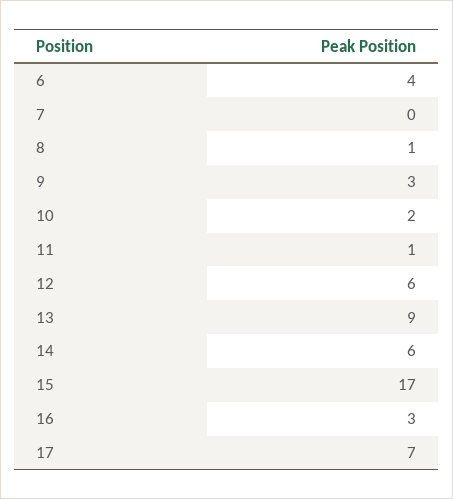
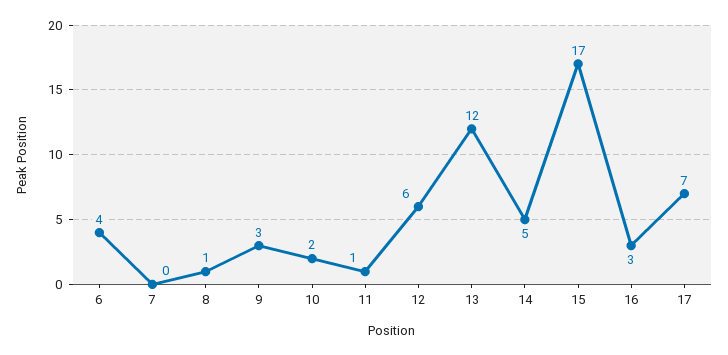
  {
    "6": 4,
    "7": 0,
    "8": 1,
    "9": 3,
    "10": 2,
    "11": 1,
    "12": 6,
-   "13": 9,
+   "13": 12,
-   "14": 6,
+   "14": 5,
    "15": 17,
    "16": 3,
    "17": 7
  }

